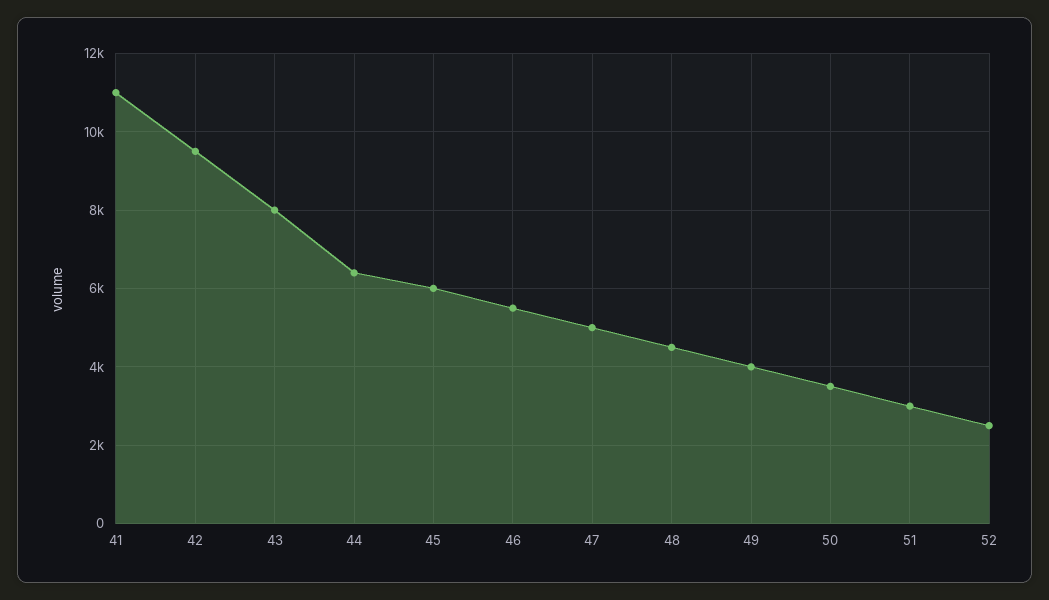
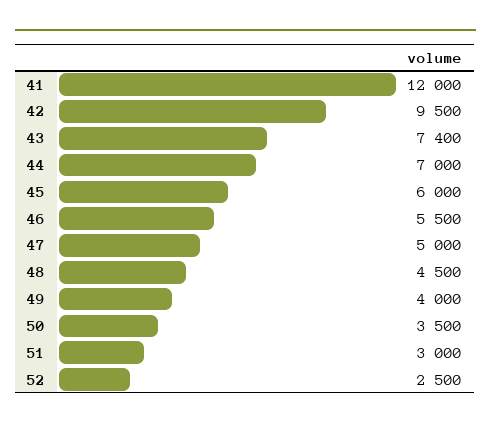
  {
-   "41": 11000,
+   "41": 12000,
    "42": 9500,
-   "43": 8000,
+   "43": 7400,
-   "44": 6400,
+   "44": 7000,
    "45": 6000,
    "46": 5500,
    "47": 5000,
    "48": 4500,
    "49": 4000,
    "50": 3500,
    "51": 3000,
    "52": 2500
  }

